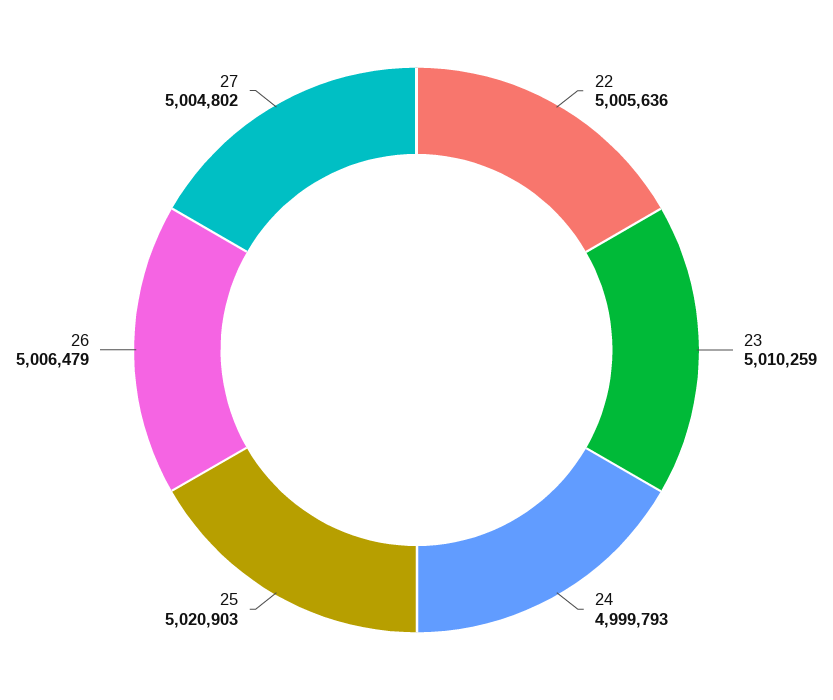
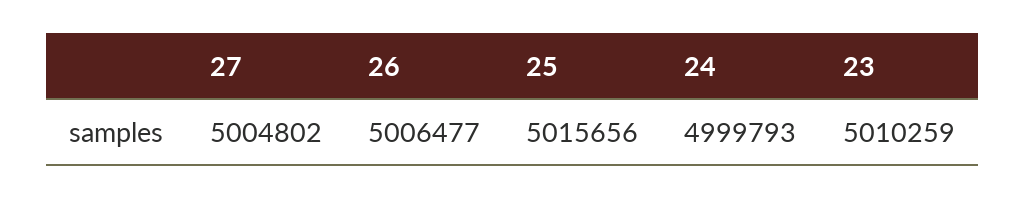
  {
-   "22": 5005636,
    "23": 5010259,
    "24": 4999793,
-   "25": 5020903,
+   "25": 5015656,
-   "26": 5006479,
+   "26": 5006477,
    "27": 5004802
  }

